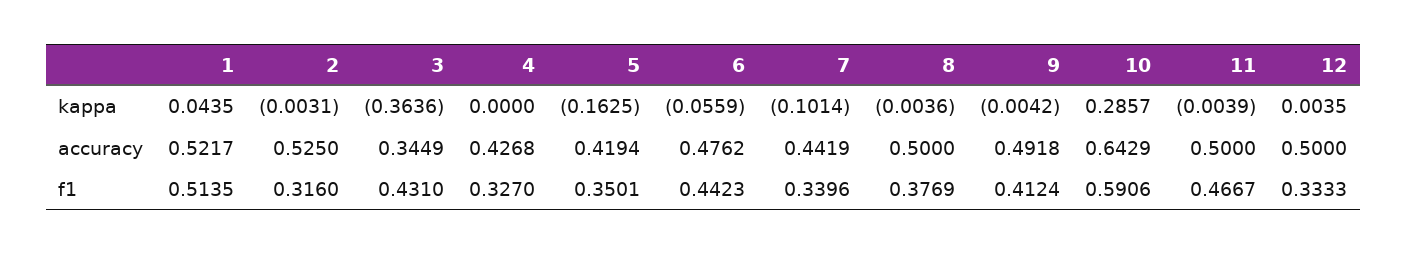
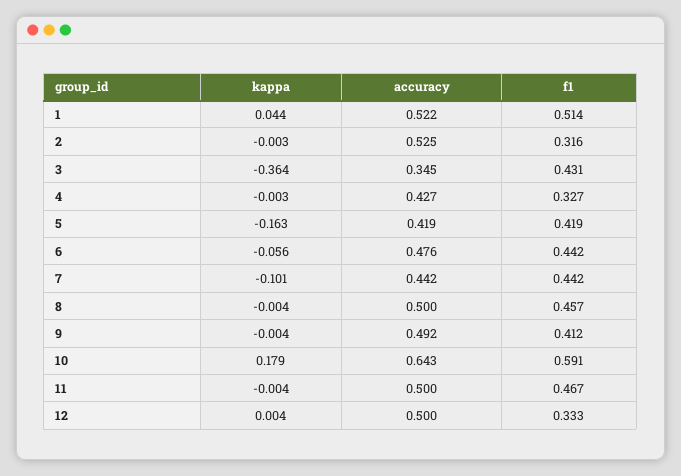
  {
    "1": {
      "kappa": 0.0435,
      "accuracy": 0.5217,
      "f1": 0.5135
    },
    "2": {
      "kappa": -0.0031,
      "accuracy": 0.525,
      "f1": 0.316
    },
    "3": {
      "kappa": -0.3636,
      "accuracy": 0.3449,
      "f1": 0.431
    },
    "4": {
-     "kappa": 0,
+     "kappa": -0.003,
      "accuracy": 0.4268,
      "f1": 0.327
    },
    "5": {
      "kappa": -0.1625,
      "accuracy": 0.4194,
-     "f1": 0.3501
+     "f1": 0.419
    },
    "6": {
      "kappa": -0.0559,
      "accuracy": 0.4762,
      "f1": 0.4423
    },
    "7": {
      "kappa": -0.1014,
      "accuracy": 0.4419,
-     "f1": 0.3396
+     "f1": 0.442
    },
    "8": {
      "kappa": -0.0036,
      "accuracy": 0.5,
-     "f1": 0.3769
+     "f1": 0.457
    },
    "9": {
      "kappa": -0.0042,
      "accuracy": 0.4918,
      "f1": 0.4124
    },
    "10": {
-     "kappa": 0.2857,
+     "kappa": 0.179,
      "accuracy": 0.6429,
      "f1": 0.5906
    },
    "11": {
      "kappa": -0.0039,
      "accuracy": 0.5,
      "f1": 0.4667
    },
    "12": {
      "kappa": 0.0035,
      "accuracy": 0.5,
      "f1": 0.3333
    }
  }

